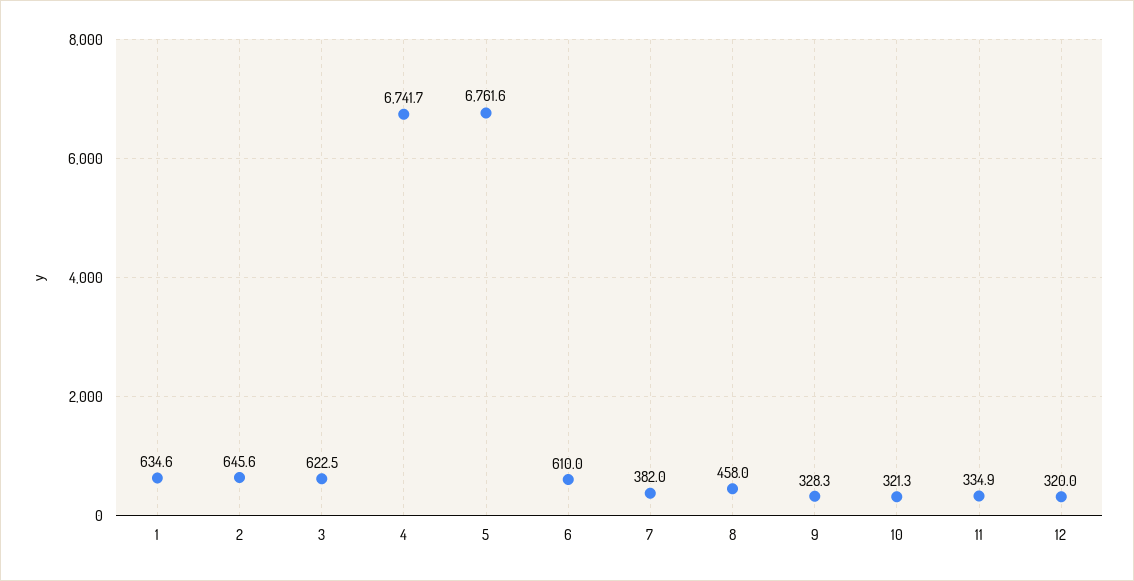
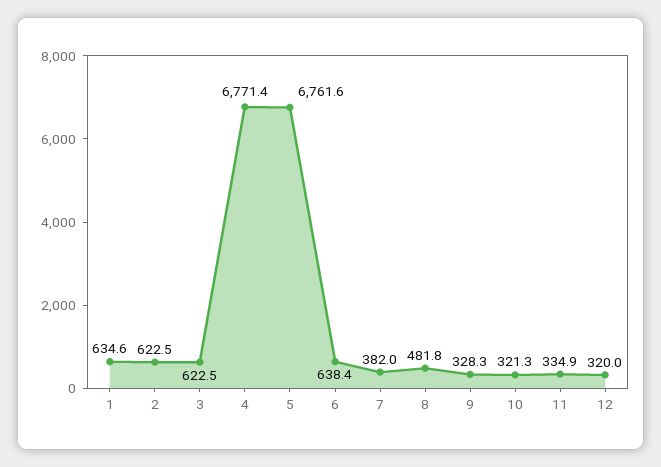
  {
    "1": 634.6,
-   "2": 645.6,
+   "2": 622.5,
    "3": 622.5,
-   "4": 6741.7,
+   "4": 6771.4,
    "5": 6761.6,
-   "6": 610,
+   "6": 638.4,
    "7": 382,
-   "8": 458,
+   "8": 481.8,
    "9": 328.3,
    "10": 321.3,
    "11": 334.9,
    "12": 320
  }

